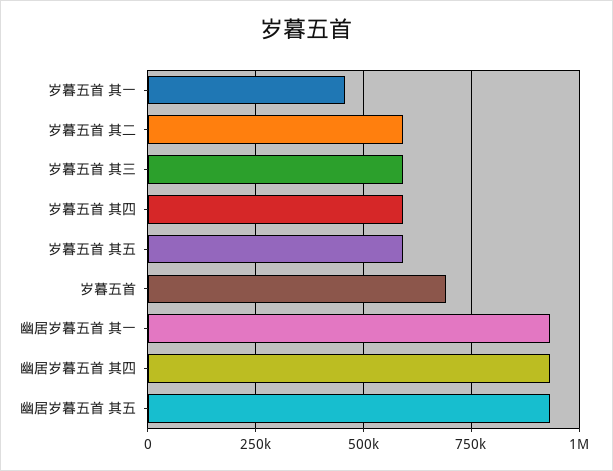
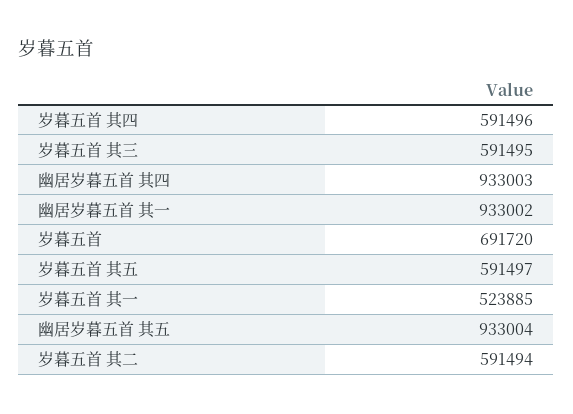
  {
-   "岁暮五首 其一": 450000,
+   "岁暮五首 其一": 523885,
    "岁暮五首 其二": 591494,
    "岁暮五首 其三": 591495,
    "岁暮五首 其四": 591496,
    "岁暮五首 其五": 591497,
    "岁暮五首": 691720,
    "幽居岁暮五首 其一": 933002,
    "幽居岁暮五首 其四": 933003,
    "幽居岁暮五首 其五": 933004
  }

